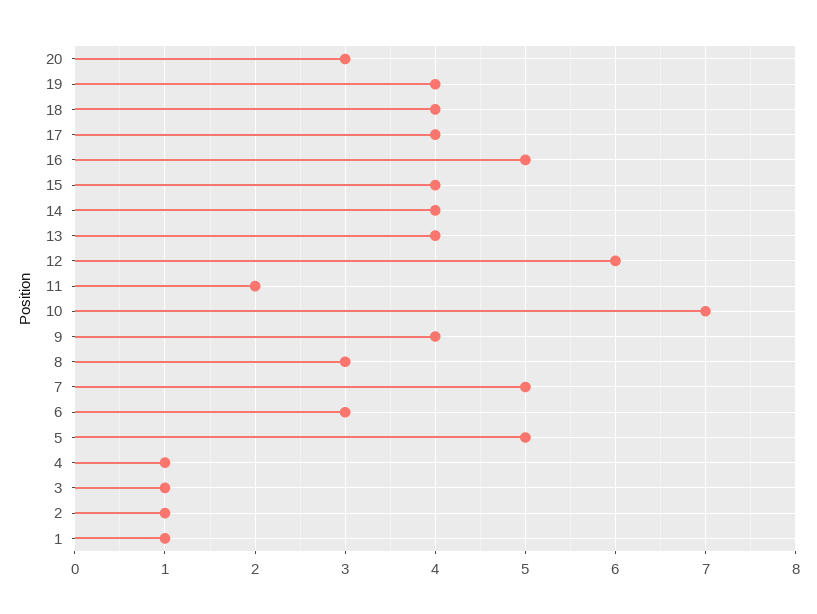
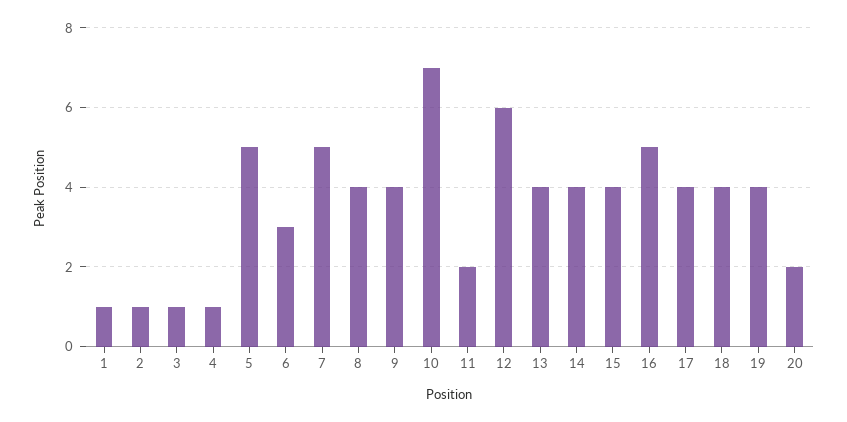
  {
-   "20": 3,
+   "20": 2,
    "19": 4,
    "18": 4,
    "17": 4,
    "16": 5,
    "15": 4,
    "14": 4,
    "13": 4,
    "12": 6,
    "11": 2,
    "10": 7,
    "9": 4,
-   "8": 3,
+   "8": 4,
    "7": 5,
    "6": 3,
    "5": 5,
    "4": 1,
    "3": 1,
    "2": 1,
    "1": 1
  }

